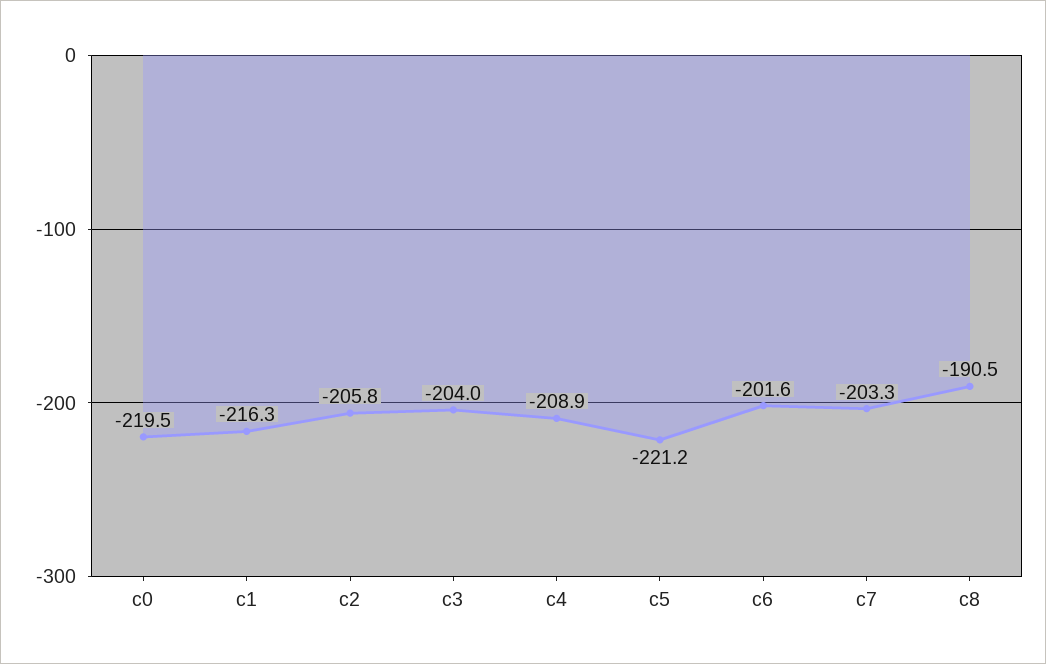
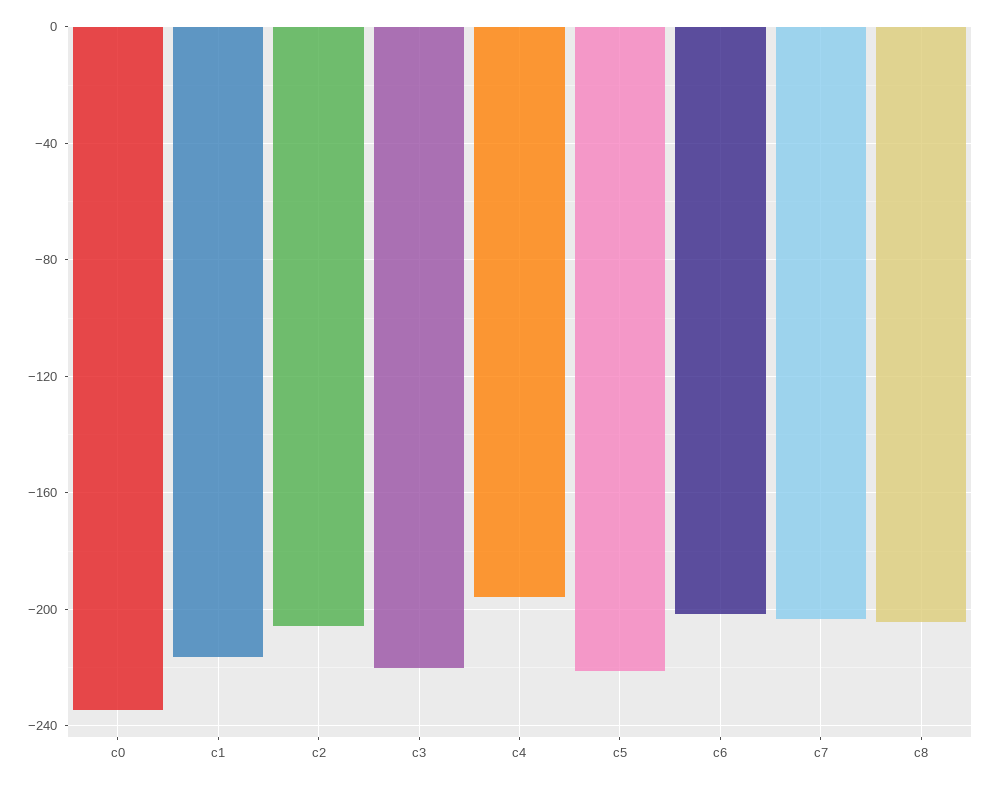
  {
-   "c0": -219.5,
+   "c0": -235,
    "c1": -216.3,
    "c2": -205.8,
-   "c3": -204,
+   "c3": -220,
-   "c4": -208.9,
+   "c4": -195,
    "c5": -221.2,
    "c6": -201.6,
    "c7": -203.3,
-   "c8": -190.5
+   "c8": -205
  }

